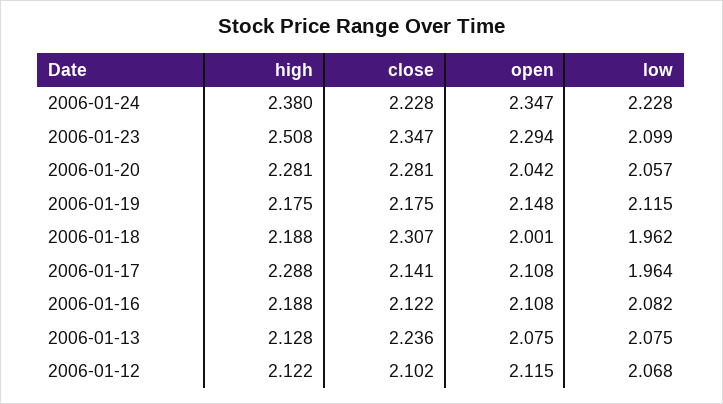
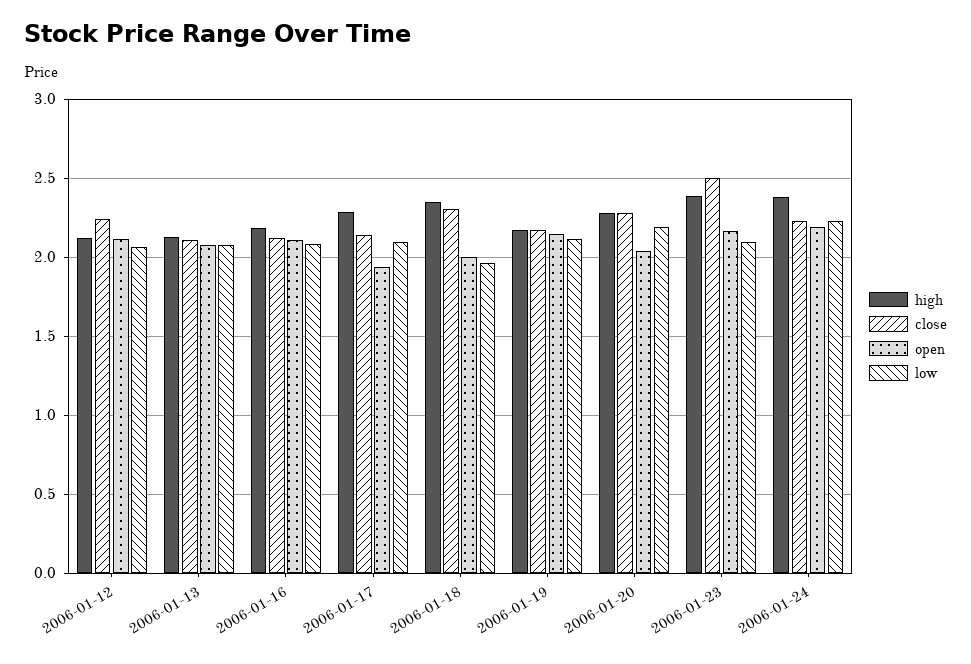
  {
    "high": {
      "2006-01-24": 2.38,
-     "2006-01-23": 2.508,
+     "2006-01-23": 2.4,
      "2006-01-20": 2.281,
      "2006-01-19": 2.175,
-     "2006-01-18": 2.188,
+     "2006-01-18": 2.35,
      "2006-01-17": 2.288,
      "2006-01-16": 2.188,
      "2006-01-13": 2.128,
      "2006-01-12": 2.122
    },
    "close": {
      "2006-01-24": 2.228,
-     "2006-01-23": 2.347,
+     "2006-01-23": 2.5,
      "2006-01-20": 2.281,
      "2006-01-19": 2.175,
      "2006-01-18": 2.307,
      "2006-01-17": 2.141,
      "2006-01-16": 2.122,
-     "2006-01-13": 2.236,
+     "2006-01-13": 2.1,
-     "2006-01-12": 2.102
+     "2006-01-12": 2.25
    },
    "open": {
-     "2006-01-24": 2.347,
+     "2006-01-24": 2.2,
-     "2006-01-23": 2.294,
+     "2006-01-23": 2.15,
      "2006-01-20": 2.042,
      "2006-01-19": 2.148,
      "2006-01-18": 2.001,
-     "2006-01-17": 2.108,
+     "2006-01-17": 1.95,
      "2006-01-16": 2.108,
      "2006-01-13": 2.075,
      "2006-01-12": 2.115
    },
    "low": {
      "2006-01-24": 2.228,
      "2006-01-23": 2.099,
-     "2006-01-20": 2.057,
+     "2006-01-20": 2.2,
      "2006-01-19": 2.115,
      "2006-01-18": 1.962,
-     "2006-01-17": 1.964,
+     "2006-01-17": 2.1,
      "2006-01-16": 2.082,
      "2006-01-13": 2.075,
      "2006-01-12": 2.068
    }
  }

